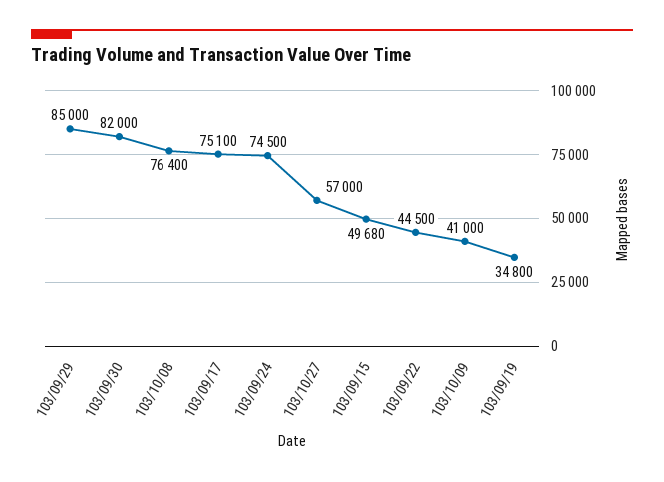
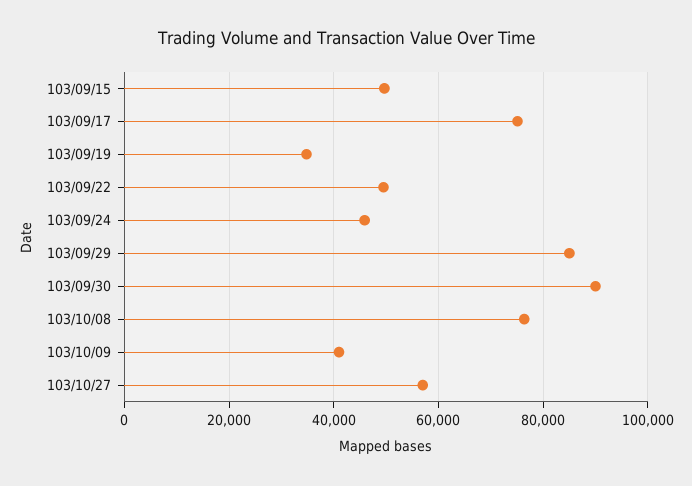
  {
    "103/09/29": 85000,
-   "103/09/30": 82000,
+   "103/09/30": 90000,
    "103/10/08": 76400,
    "103/09/17": 75100,
-   "103/09/24": 74500,
+   "103/09/24": 46000,
    "103/10/27": 57000,
    "103/09/15": 49680,
-   "103/09/22": 44500,
+   "103/09/22": 50000,
    "103/10/09": 41000,
    "103/09/19": 34800
  }

